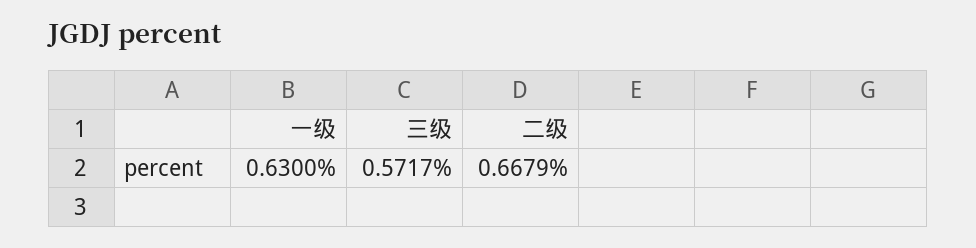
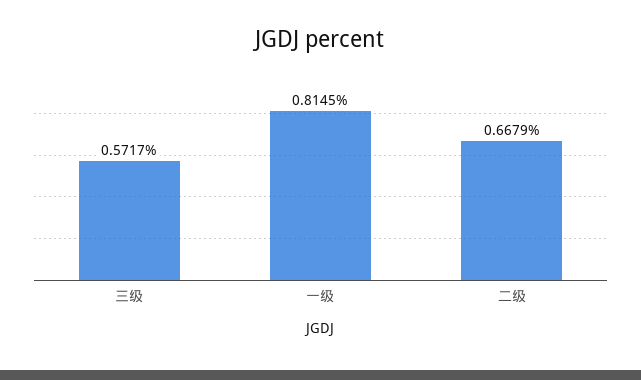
  {
-   "一级": 0.63,
+   "一级": 0.8145,
    "三级": 0.5717,
    "二级": 0.6679
  }

